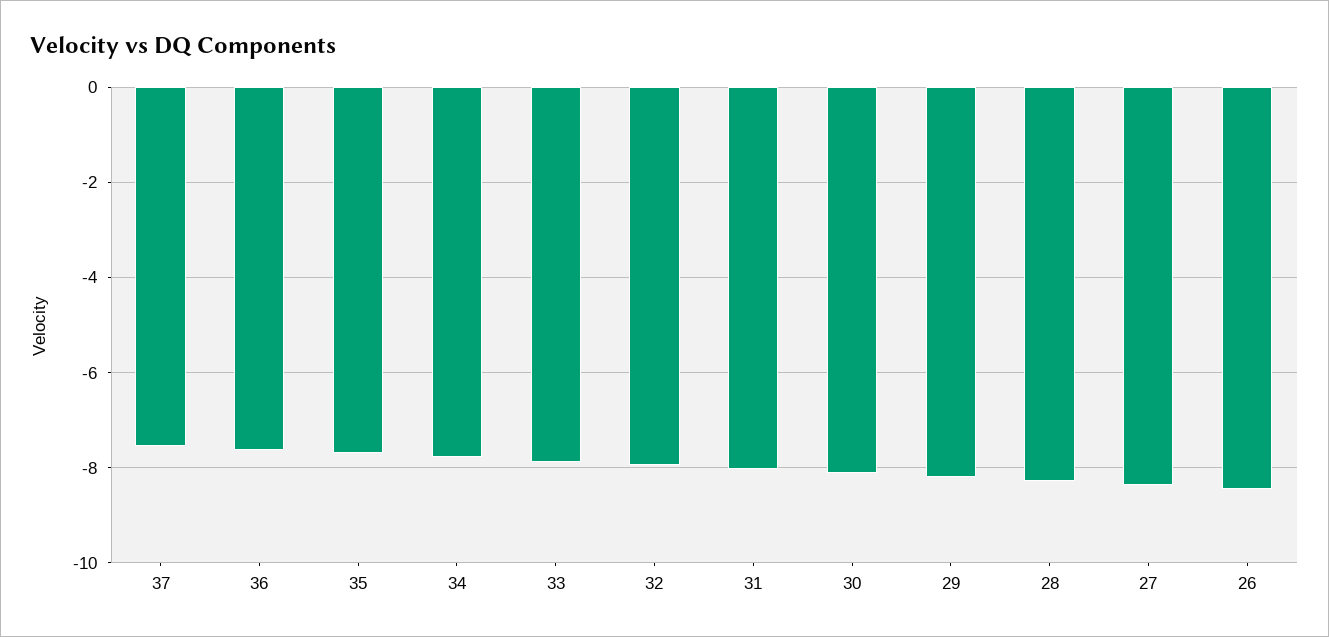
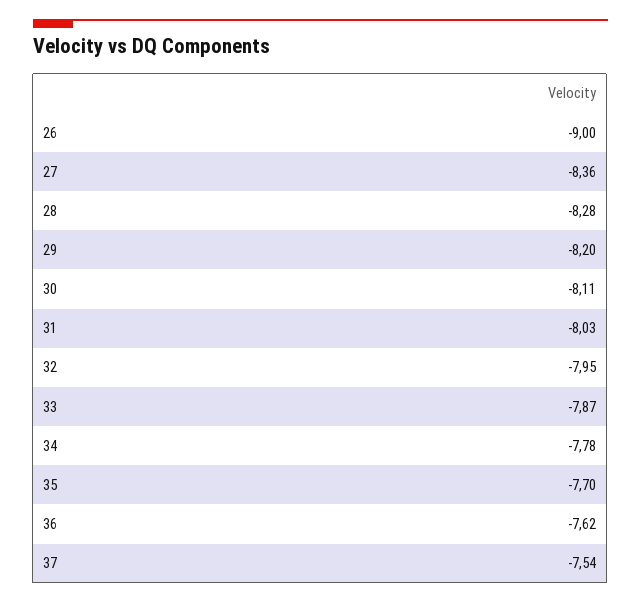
  {
    "37": -7.54,
    "36": -7.62,
    "35": -7.7,
    "34": -7.78,
    "33": -7.87,
    "32": -7.95,
    "31": -8.03,
    "30": -8.11,
    "29": -8.2,
    "28": -8.28,
    "27": -8.36,
-   "26": -8.4
+   "26": -9
  }

